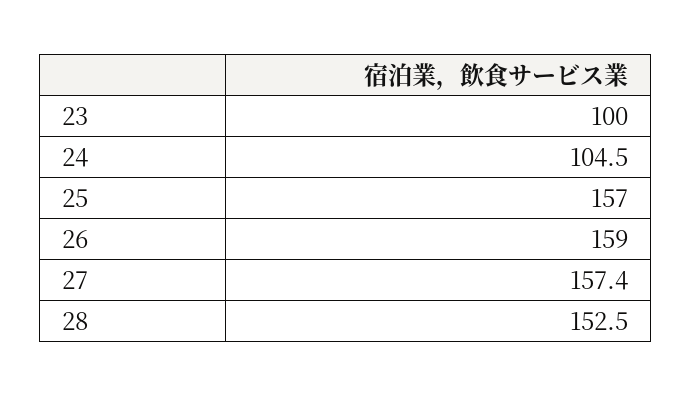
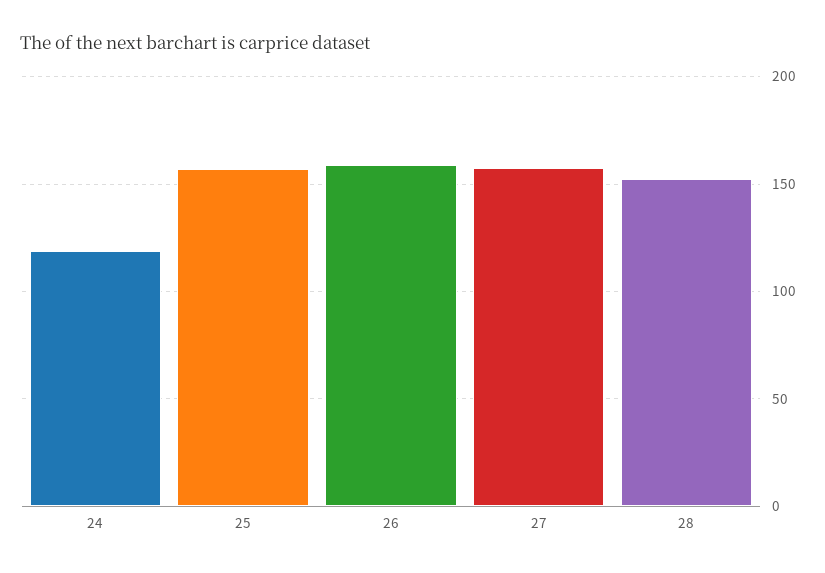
  {
-   "23": 100,
-   "24": 104.5,
+   "24": 120,
    "25": 157,
    "26": 159,
    "27": 157.4,
    "28": 152.5
  }

